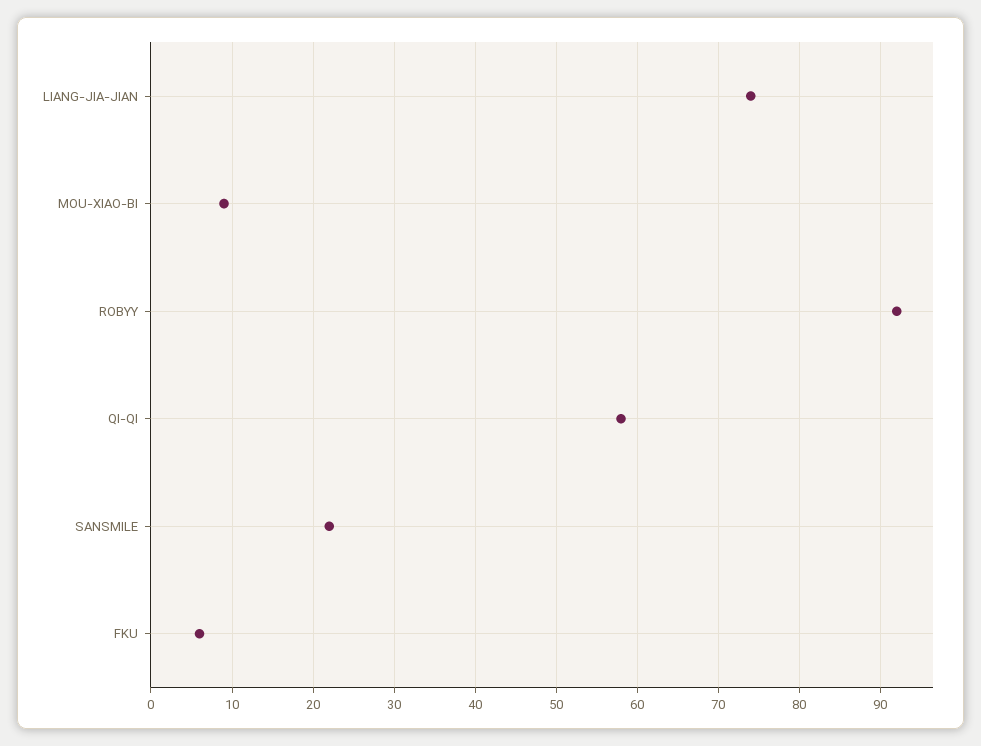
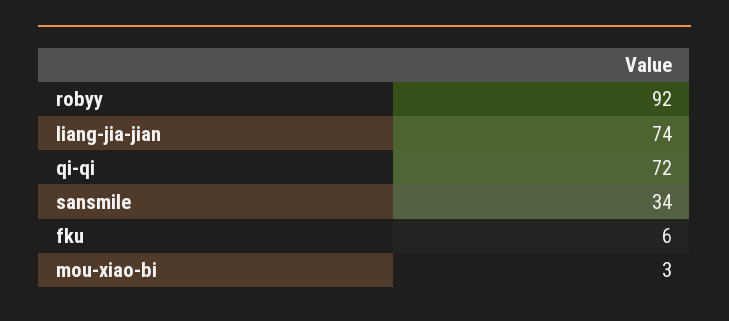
  {
    "LIANG-JIA-JIAN": 74,
-   "MOU-XIAO-BI": 9,
+   "MOU-XIAO-BI": 3,
    "ROBYY": 92,
-   "QI-QI": 58,
+   "QI-QI": 72,
-   "SANSMILE": 22,
+   "SANSMILE": 34,
    "FKU": 6
  }

